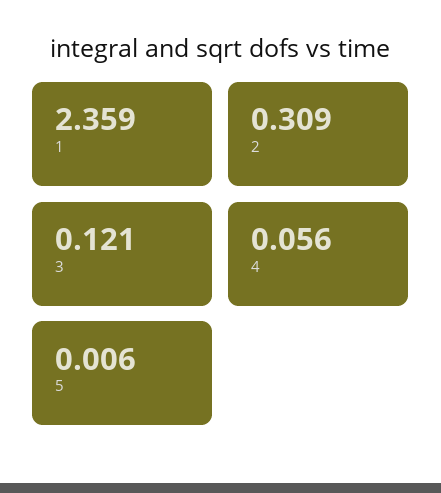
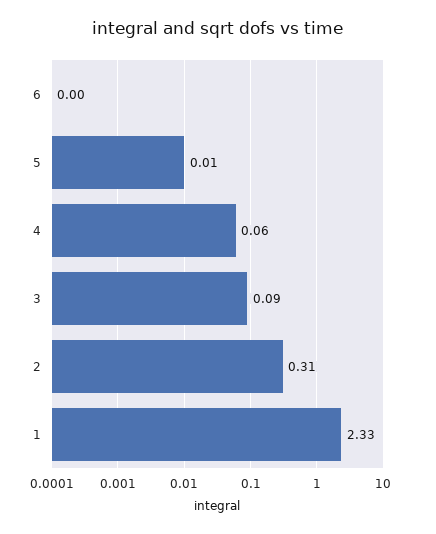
  {
-   "1": 2.359,
+   "1": 2.33,
    "2": 0.309,
-   "3": 0.121,
+   "3": 0.09,
    "4": 0.056,
-   "5": 0.006
+   "5": 0.006,
+   "6": 0
  }

